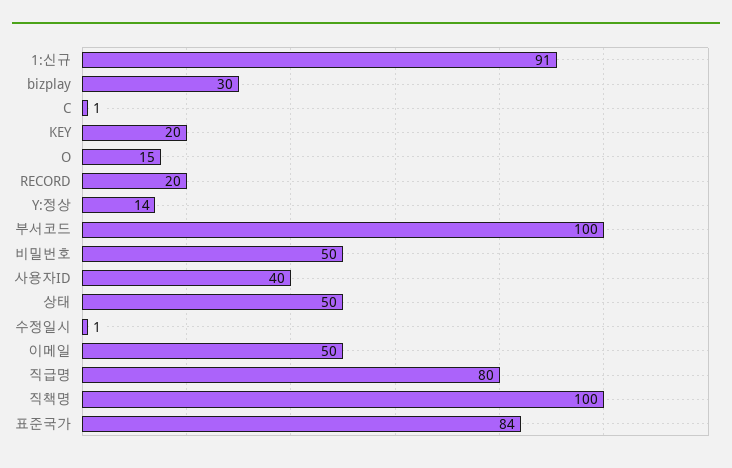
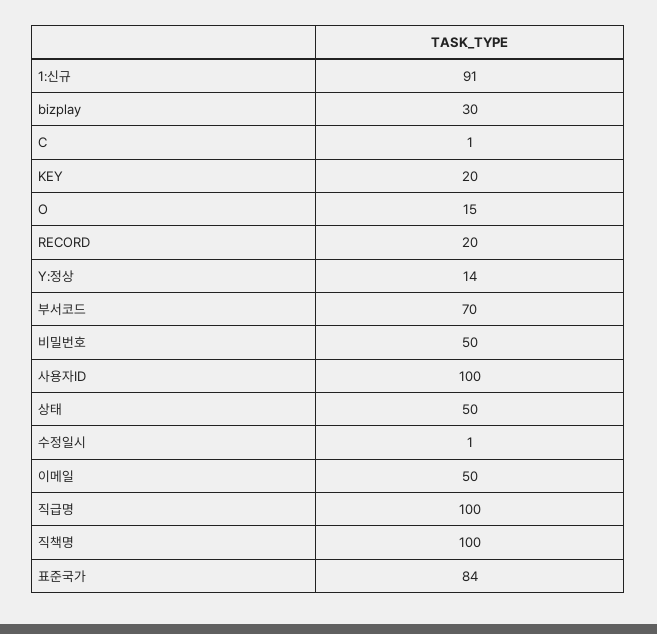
  {
    "1:신규": 91,
    "bizplay": 30,
    "C": 1,
    "KEY": 20,
    "O": 15,
    "RECORD": 20,
    "Y:정상": 14,
-   "부서코드": 100,
+   "부서코드": 70,
    "비밀번호": 50,
-   "사용자ID": 40,
+   "사용자ID": 100,
    "상태": 50,
    "수정일시": 1,
    "이메일": 50,
-   "직급명": 80,
+   "직급명": 100,
    "직책명": 100,
    "표준국가": 84
  }

